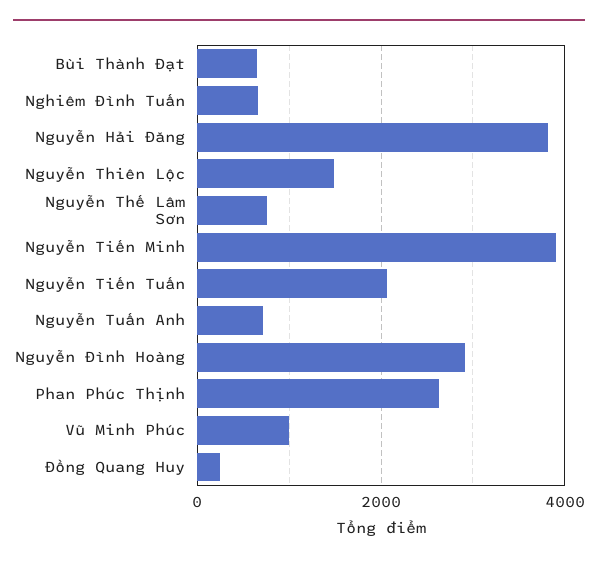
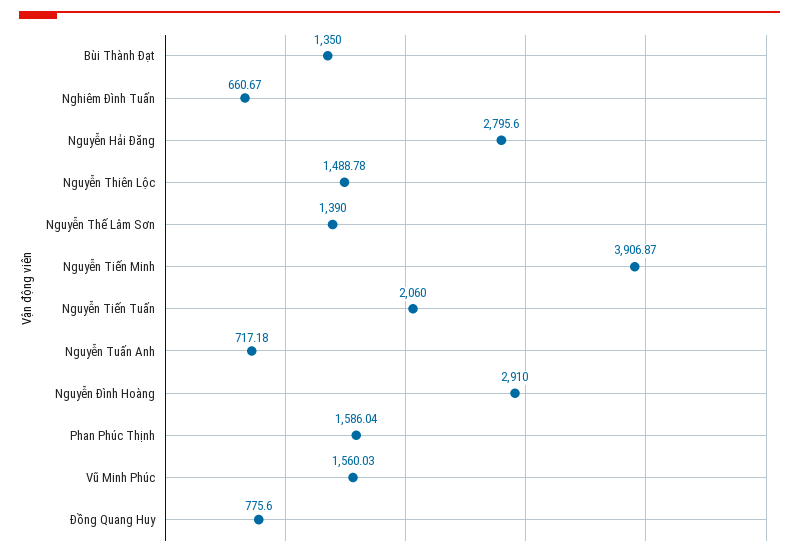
  {
-   "Bùi Thành Đạt": 600,
+   "Bùi Thành Đạt": 1350,
    "Nghiêm Đình Tuấn": 660.67,
-   "Nguyễn Hải Đăng": 3800,
+   "Nguyễn Hải Đăng": 2795.6,
    "Nguyễn Thiên Lộc": 1488.78,
-   "Nguyễn Thế Lâm Sơn": 800,
+   "Nguyễn Thế Lâm Sơn": 1390,
    "Nguyễn Tiến Minh": 3906.87,
    "Nguyễn Tiến Tuấn": 2060,
    "Nguyễn Tuấn Anh": 717.18,
    "Nguyễn Đình Hoàng": 2910,
-   "Phan Phúc Thịnh": 2600,
+   "Phan Phúc Thịnh": 1586.04,
-   "Vũ Minh Phúc": 1000,
+   "Vũ Minh Phúc": 1560.03,
-   "Đồng Quang Huy": 200
+   "Đồng Quang Huy": 775.6
  }

